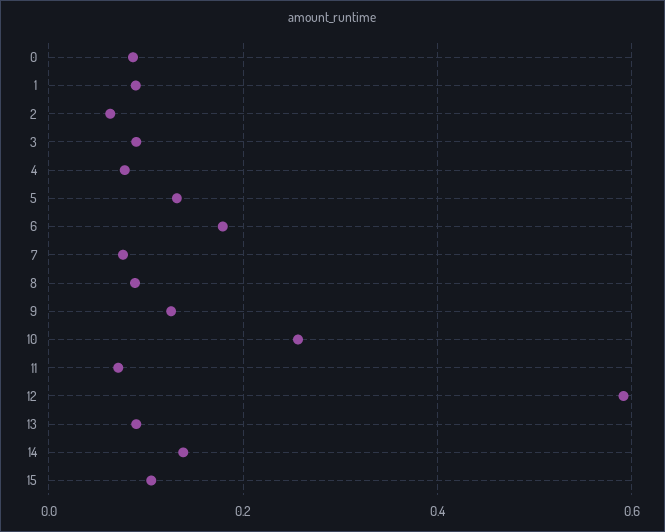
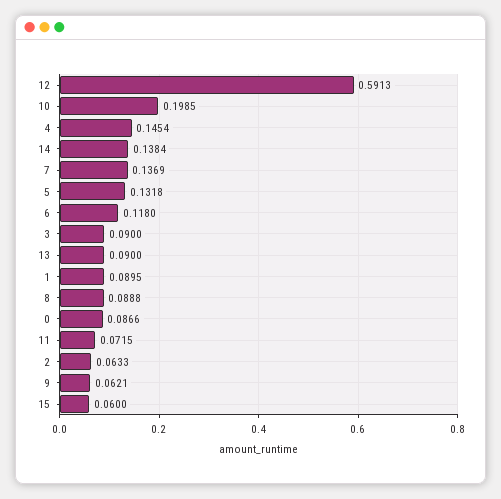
  {
    "0": 0.0866,
    "1": 0.0895,
    "2": 0.0633,
    "3": 0.09,
-   "4": 0.08,
+   "4": 0.1454,
    "5": 0.1318,
-   "6": 0.18,
+   "6": 0.118,
-   "7": 0.08,
+   "7": 0.1369,
    "8": 0.0888,
-   "9": 0.12,
+   "9": 0.0621,
-   "10": 0.26,
+   "10": 0.1985,
    "11": 0.0715,
    "12": 0.5913,
    "13": 0.09,
    "14": 0.1384,
-   "15": 0.1
+   "15": 0.06
  }

